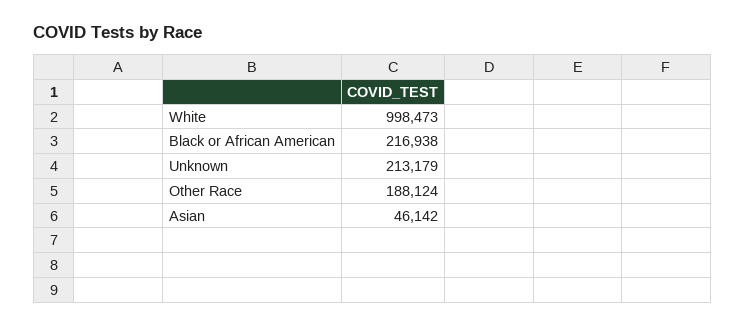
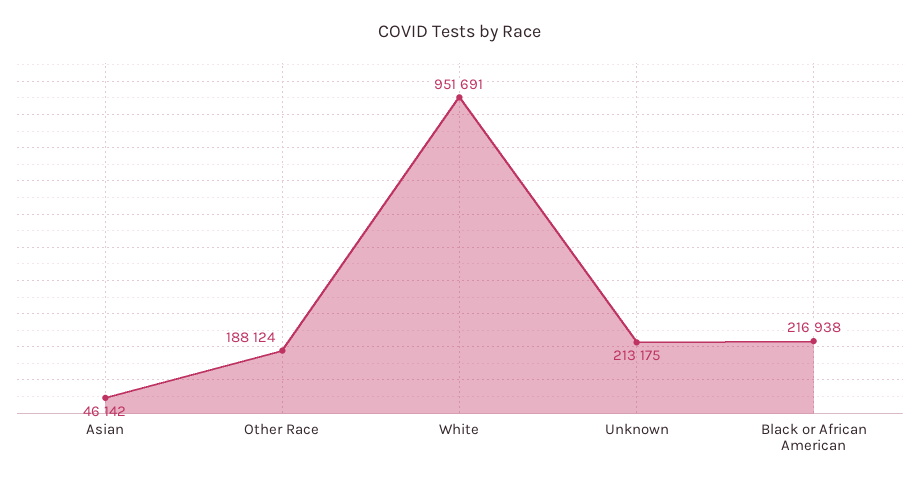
  {
-   "White": 998473,
+   "White": 951691,
    "Black or African American": 216938,
-   "Unknown": 213179,
+   "Unknown": 213175,
    "Other Race": 188124,
    "Asian": 46142
  }

